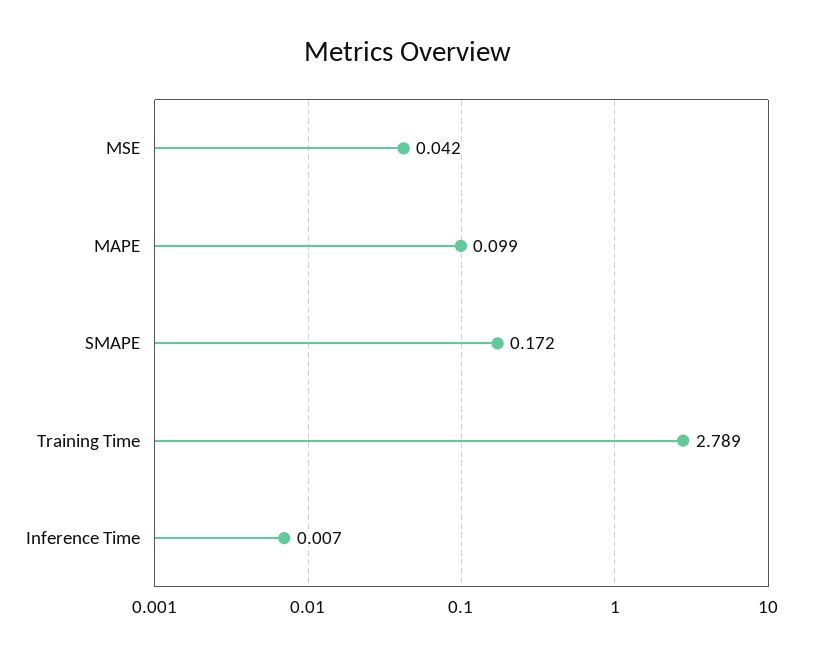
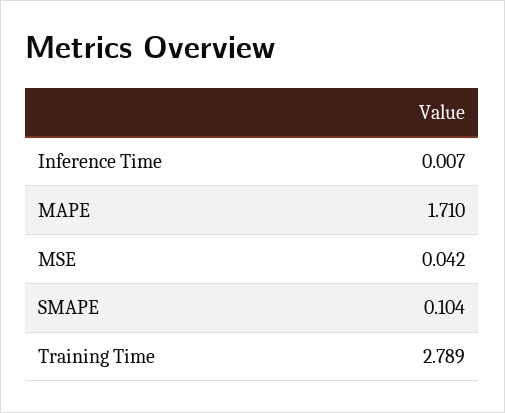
  {
    "MSE": 0.042,
-   "MAPE": 0.099,
+   "MAPE": 1.71,
-   "SMAPE": 0.172,
+   "SMAPE": 0.104,
    "Training Time": 2.789,
    "Inference Time": 0.007
  }

